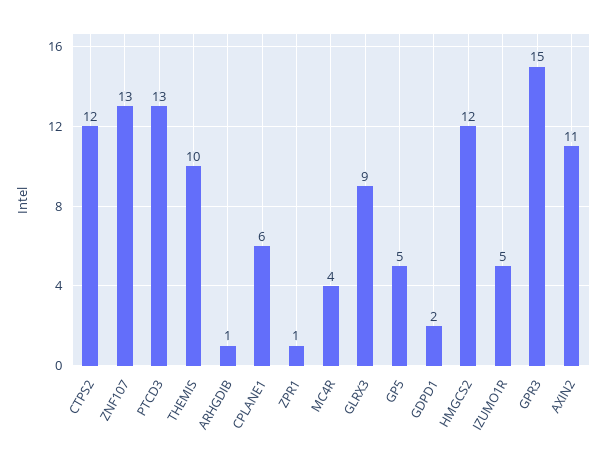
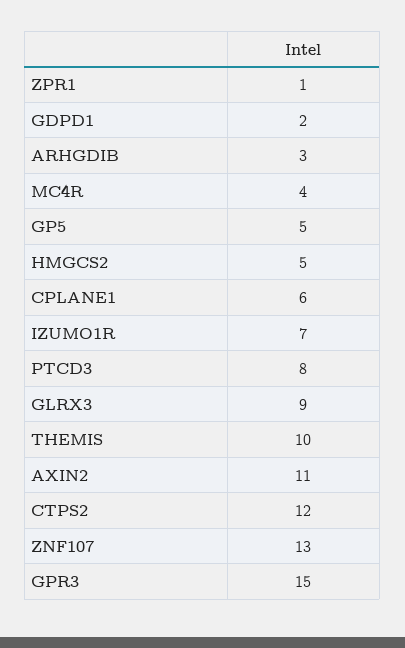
  {
    "CTPS2": 12,
    "ZNF107": 13,
-   "PTCD3": 13,
+   "PTCD3": 8,
    "THEMIS": 10,
-   "ARHGDIB": 1,
+   "ARHGDIB": 3,
    "CPLANE1": 6,
    "ZPR1": 1,
    "MC4R": 4,
    "GLRX3": 9,
    "GP5": 5,
    "GDPD1": 2,
-   "HMGCS2": 12,
+   "HMGCS2": 5,
-   "IZUMO1R": 5,
+   "IZUMO1R": 7,
    "GPR3": 15,
    "AXIN2": 11
  }

